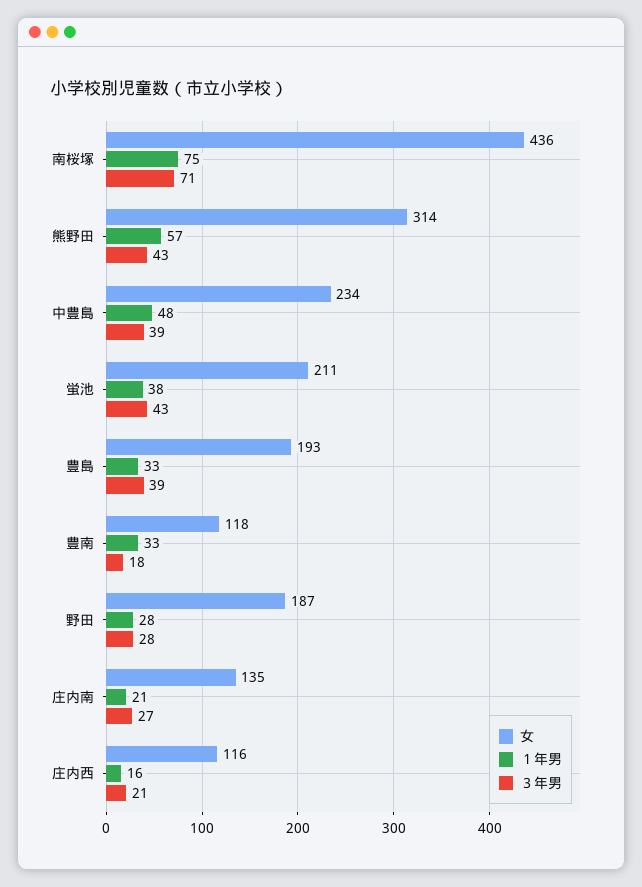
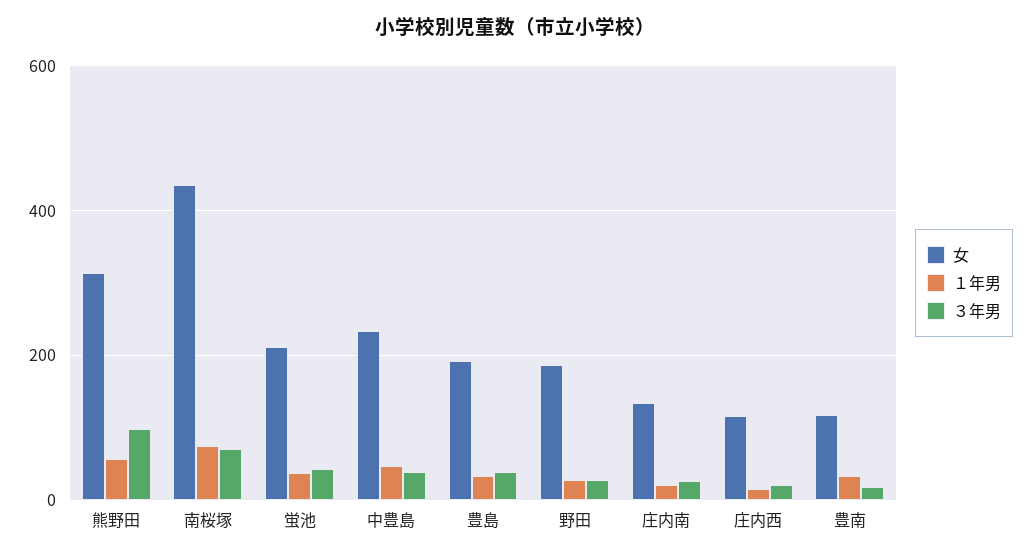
  {
    "女": {
      "南桜塚": 436,
      "熊野田": 314,
      "中豊島": 234,
      "蛍池": 211,
      "豊島": 193,
      "豊南": 118,
      "野田": 187,
      "庄内南": 135,
      "庄内西": 116
    },
    "１年男": {
      "南桜塚": 75,
      "熊野田": 57,
      "中豊島": 48,
      "蛍池": 38,
      "豊島": 33,
      "豊南": 33,
      "野田": 28,
      "庄内南": 21,
      "庄内西": 16
    },
    "３年男": {
      "南桜塚": 71,
-     "熊野田": 43,
+     "熊野田": 100,
      "中豊島": 39,
      "蛍池": 43,
      "豊島": 39,
      "豊南": 18,
      "野田": 28,
      "庄内南": 27,
      "庄内西": 21
    }
  }

